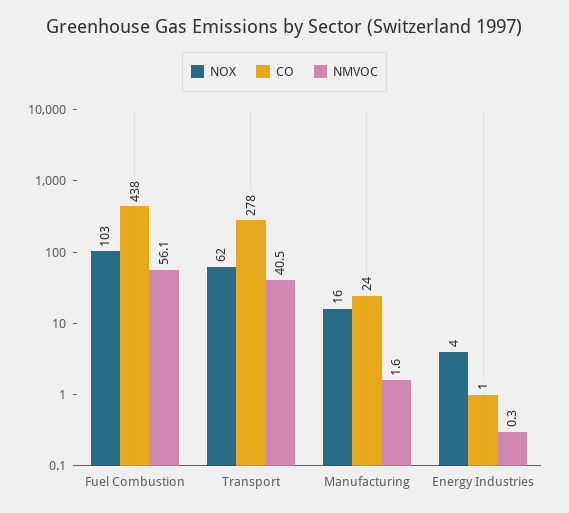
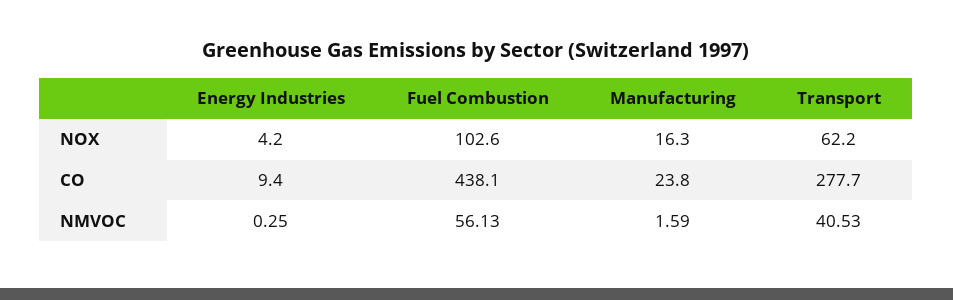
  {
    "NOX": {
      "Fuel Combustion": 102.6,
      "Transport": 62.2,
      "Manufacturing": 16.3,
      "Energy Industries": 4.2
    },
    "CO": {
      "Fuel Combustion": 438.1,
      "Transport": 277.7,
      "Manufacturing": 23.8,
-     "Energy Industries": 1
+     "Energy Industries": 9.4
    },
    "NMVOC": {
      "Fuel Combustion": 56.13,
      "Transport": 40.53,
      "Manufacturing": 1.59,
      "Energy Industries": 0.25
    }
  }

